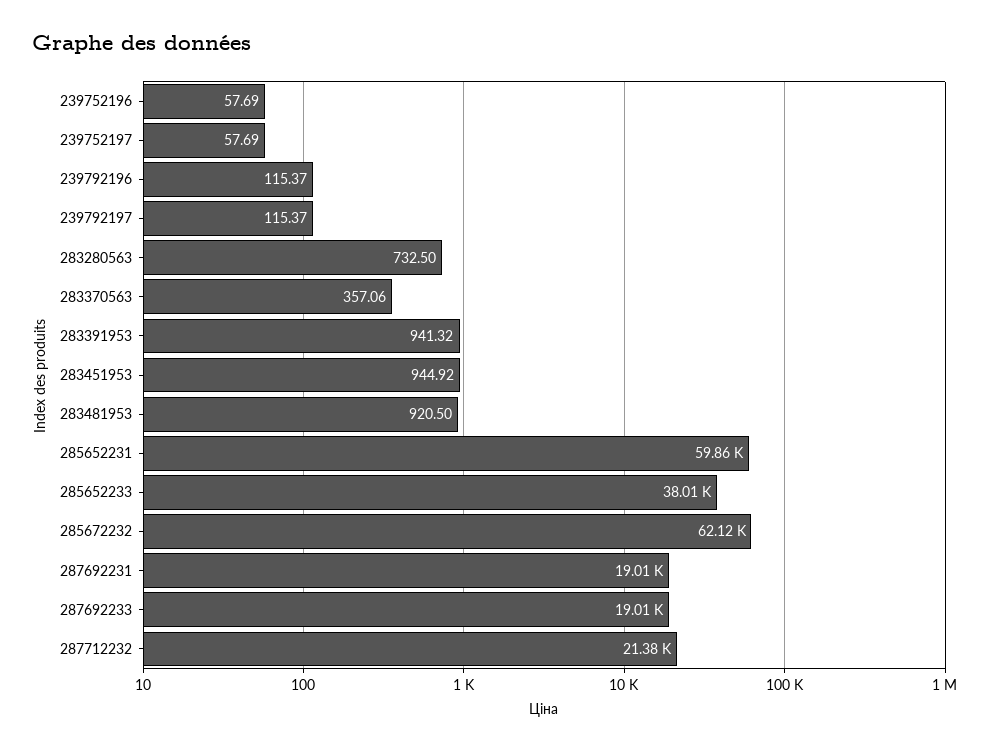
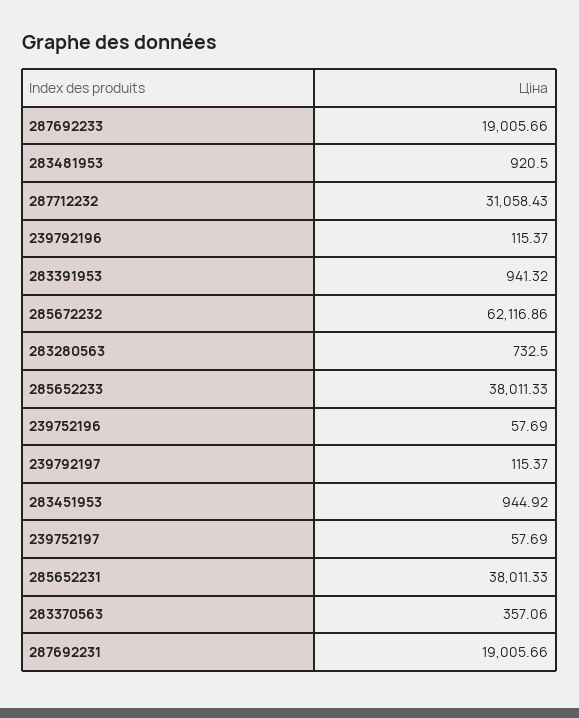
  {
    "239752196": 57.69,
    "239752197": 57.69,
    "239792196": 115.37,
    "239792197": 115.37,
    "283280563": 732.5,
    "283370563": 357.06,
    "283391953": 941.32,
    "283451953": 944.92,
    "283481953": 920.5,
-   "285652231": 59860,
+   "285652231": 38011.33,
    "285652233": 38011.33,
    "285672232": 62116.86,
    "287692231": 19005.66,
    "287692233": 19005.66,
-   "287712232": 21380
+   "287712232": 31058.43
  }

